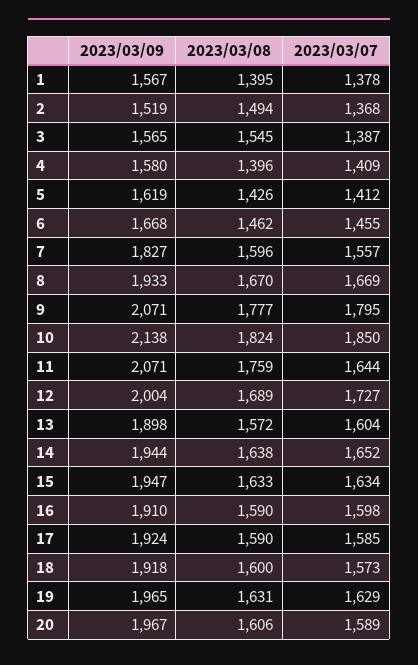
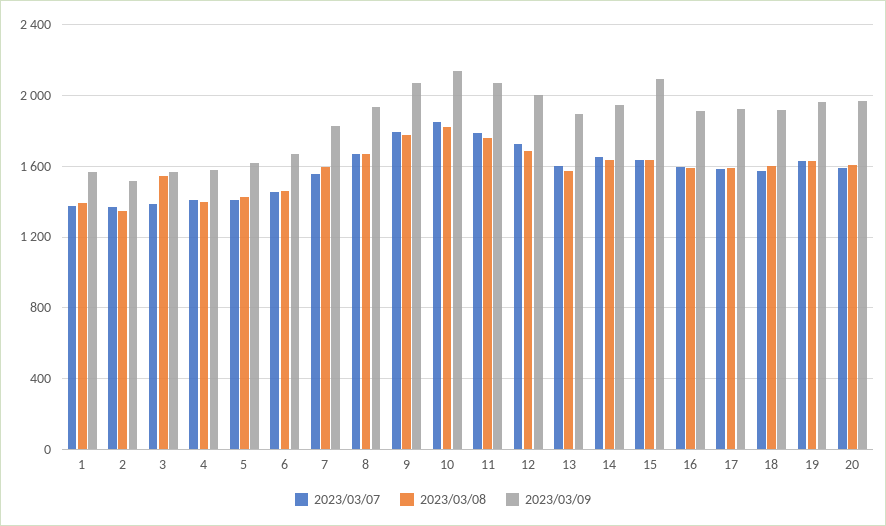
  {
    "2023/03/09": {
      "1": 1567,
      "2": 1519,
      "3": 1565,
      "4": 1580,
      "5": 1619,
      "6": 1668,
      "7": 1827,
      "8": 1933,
      "9": 2071,
      "10": 2138,
      "11": 2071,
      "12": 2004,
      "13": 1898,
      "14": 1944,
-     "15": 1947,
+     "15": 2100,
      "16": 1910,
      "17": 1924,
      "18": 1918,
      "19": 1965,
      "20": 1967
    },
    "2023/03/08": {
      "1": 1395,
-     "2": 1494,
+     "2": 1350,
      "3": 1545,
      "4": 1396,
      "5": 1426,
      "6": 1462,
      "7": 1596,
      "8": 1670,
      "9": 1777,
      "10": 1824,
      "11": 1759,
      "12": 1689,
      "13": 1572,
      "14": 1638,
      "15": 1633,
      "16": 1590,
      "17": 1590,
      "18": 1600,
      "19": 1631,
      "20": 1606
    },
    "2023/03/07": {
      "1": 1378,
      "2": 1368,
      "3": 1387,
      "4": 1409,
      "5": 1412,
      "6": 1455,
      "7": 1557,
      "8": 1669,
      "9": 1795,
      "10": 1850,
-     "11": 1644,
+     "11": 1800,
      "12": 1727,
      "13": 1604,
      "14": 1652,
      "15": 1634,
      "16": 1598,
      "17": 1585,
      "18": 1573,
      "19": 1629,
      "20": 1589
    }
  }

